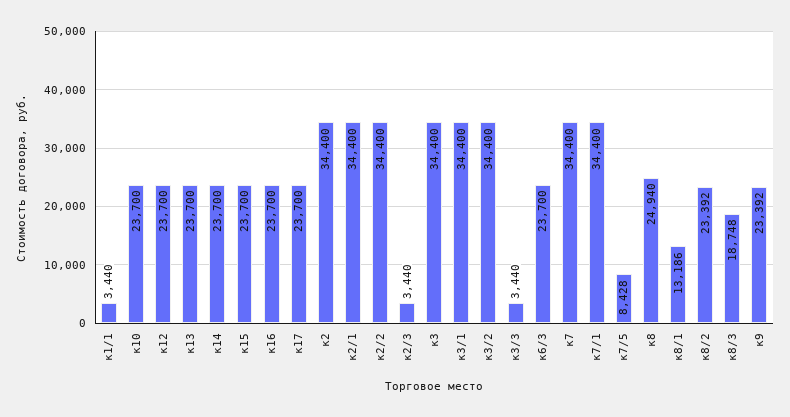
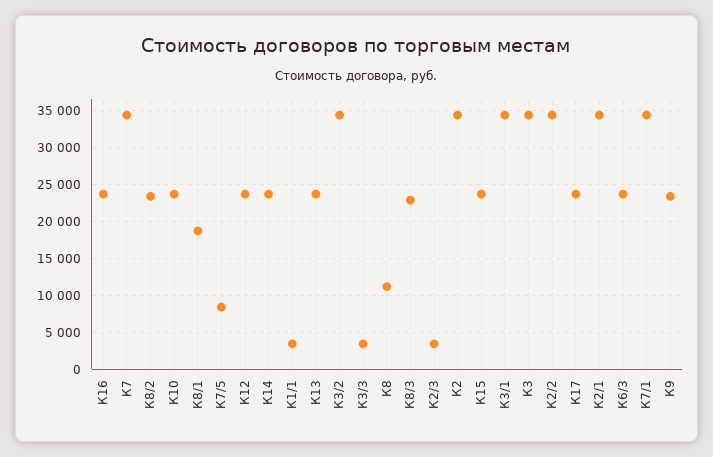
  {
    "к1/1": 3440,
    "к10": 23700,
    "к12": 23700,
    "к13": 23700,
    "к14": 23700,
    "к15": 23700,
    "к16": 23700,
    "к17": 23700,
    "к2": 34400,
    "к2/1": 34400,
    "к2/2": 34400,
    "к2/3": 3440,
    "к3": 34400,
    "к3/1": 34400,
    "к3/2": 34400,
    "к3/3": 3440,
    "к6/3": 23700,
    "к7": 34400,
    "к7/1": 34400,
    "к7/5": 8428,
-   "к8": 24940,
+   "к8": 11000,
-   "к8/1": 13186,
+   "к8/1": 19000,
    "к8/2": 23392,
-   "к8/3": 18748,
+   "к8/3": 23000,
    "к9": 23392
  }

